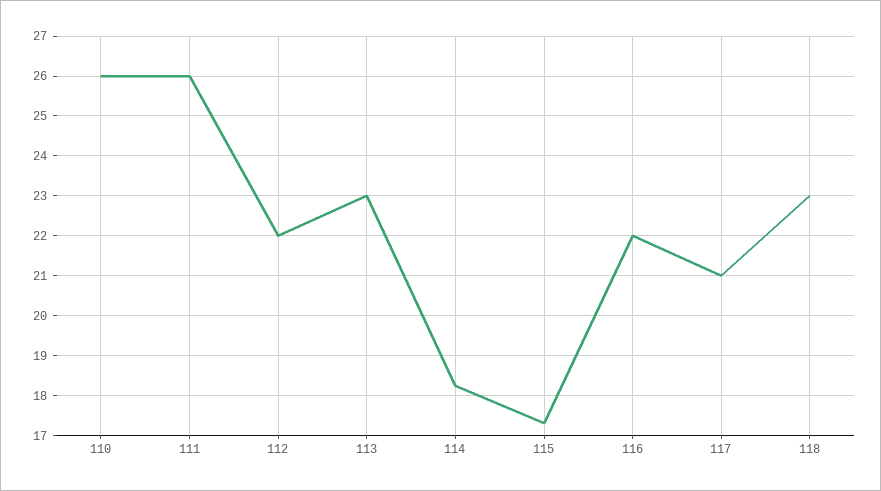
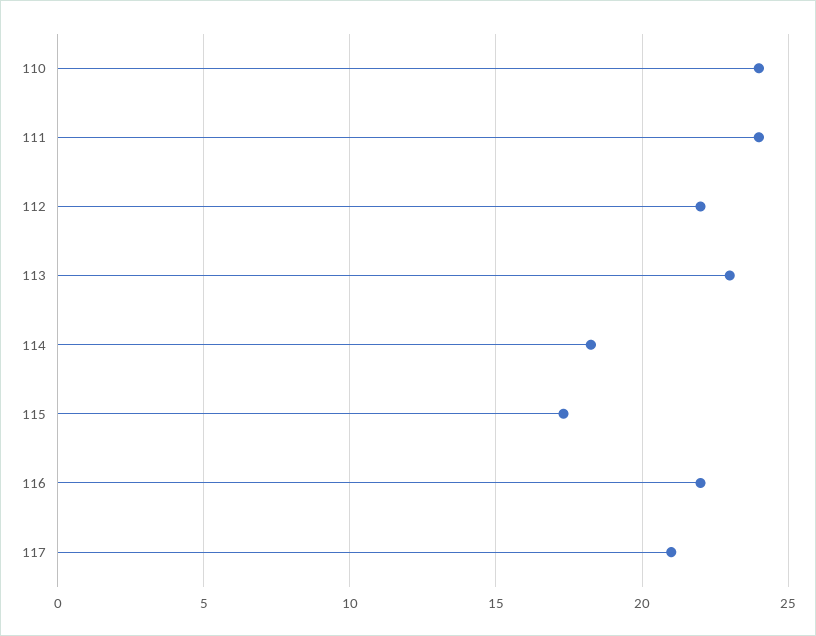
  {
-   "110": 26,
+   "110": 24,
-   "111": 26,
+   "111": 24,
    "112": 22,
    "113": 23,
    "114": 18.2,
    "115": 17.4,
    "116": 22,
-   "117": 21,
+   "117": 21
-   "118": 23
  }

